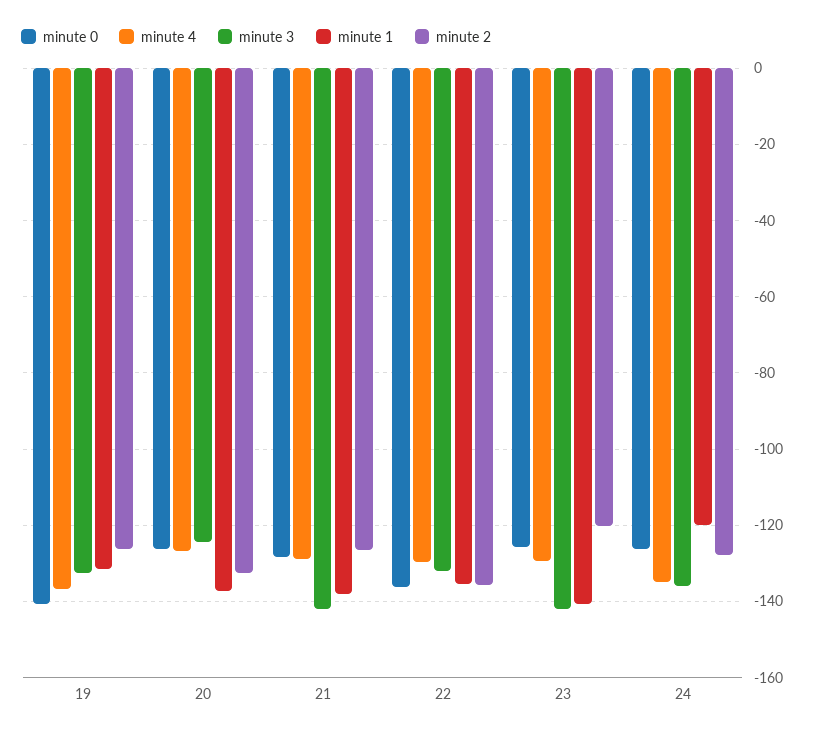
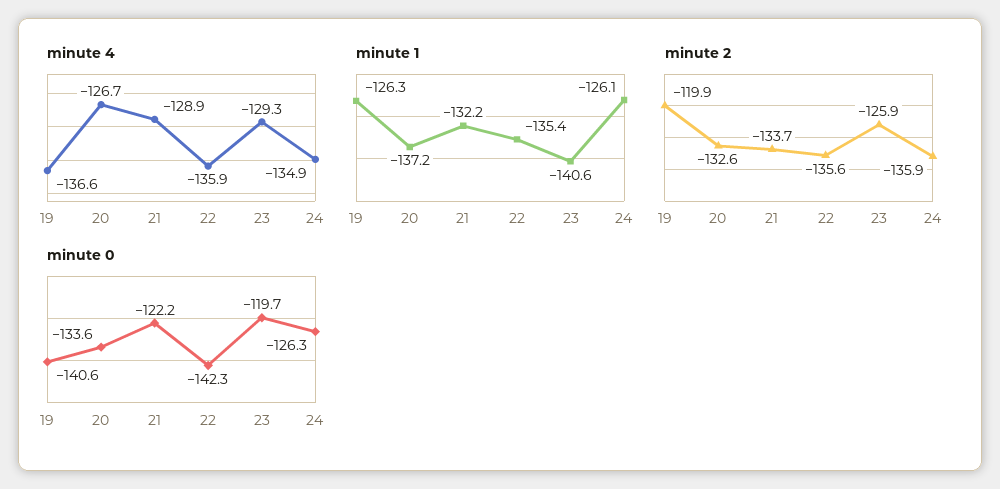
  {
    "minute 0": {
      "19": -140.6,
-     "20": -126,
+     "20": -133.6,
-     "21": -128,
+     "21": -122.2,
-     "22": -136,
+     "22": -142.3,
-     "23": -126,
+     "23": -119.7,
      "24": -126.3
    },
    "minute 4": {
      "19": -136.6,
      "20": -126.7,
      "21": -128.9,
-     "22": -130,
+     "22": -135.9,
      "23": -129.3,
      "24": -134.9
    },
-   "minute 3": {
-     "19": -132,
-     "20": -124,
-     "21": -142,
-     "22": -132,
-     "23": -142,
-     "24": -136
-   },
    "minute 1": {
-     "19": -132,
+     "19": -126.3,
      "20": -137.2,
-     "21": -138,
+     "21": -132.2,
      "22": -135.4,
      "23": -140.6,
-     "24": -120
+     "24": -126.1
    },
    "minute 2": {
-     "19": -126,
+     "19": -119.9,
      "20": -132.6,
-     "21": -126,
+     "21": -133.7,
      "22": -135.6,
-     "23": -120,
+     "23": -125.9,
-     "24": -128
+     "24": -135.9
    }
  }

